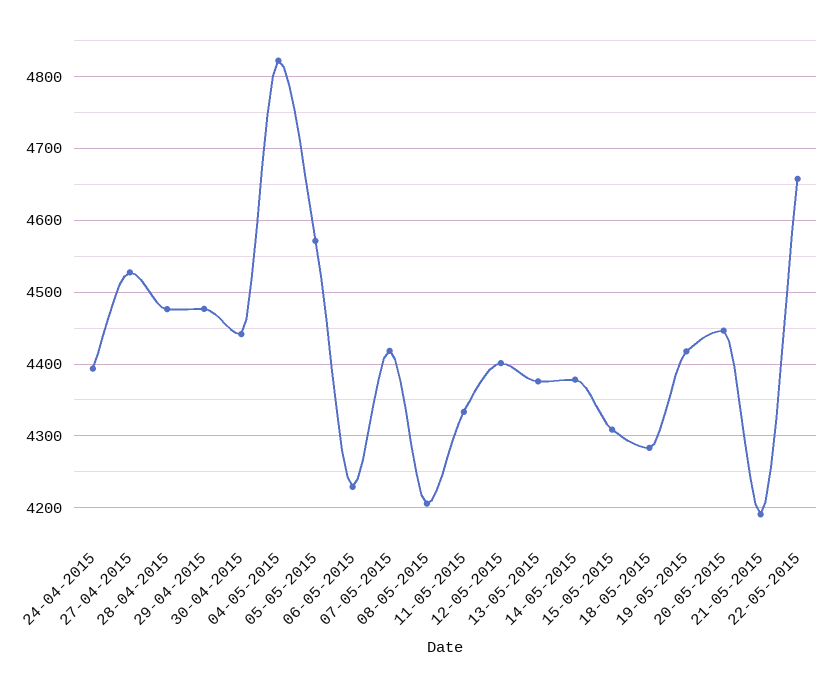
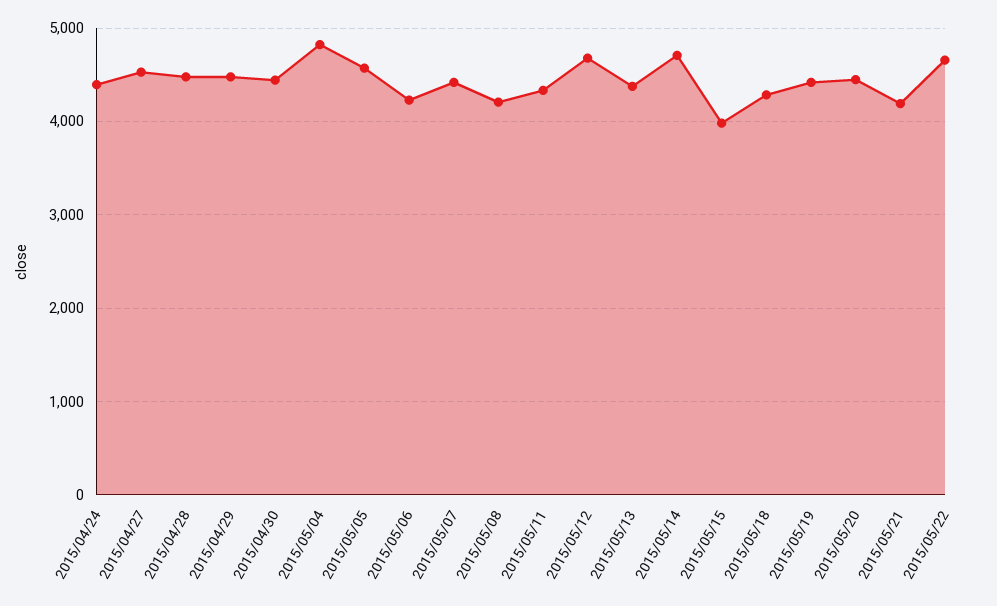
  {
    "24-04-2015": 4390,
    "27-04-2015": 4530,
    "28-04-2015": 4480,
    "29-04-2015": 4480,
    "30-04-2015": 4440,
    "04-05-2015": 4820,
    "05-05-2015": 4570,
    "06-05-2015": 4230,
    "07-05-2015": 4420,
    "08-05-2015": 4210,
    "11-05-2015": 4330,
-   "12-05-2015": 4400,
+   "12-05-2015": 4700,
    "13-05-2015": 4380,
-   "14-05-2015": 4380,
+   "14-05-2015": 4700,
-   "15-05-2015": 4310,
+   "15-05-2015": 4000,
    "18-05-2015": 4280,
    "19-05-2015": 4420,
    "20-05-2015": 4450,
    "21-05-2015": 4190,
    "22-05-2015": 4660
  }

